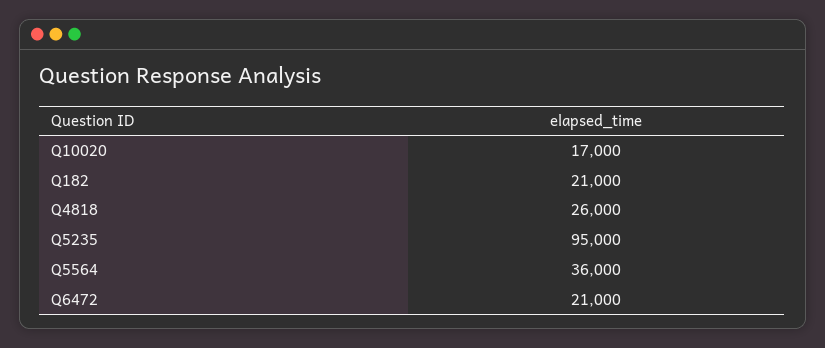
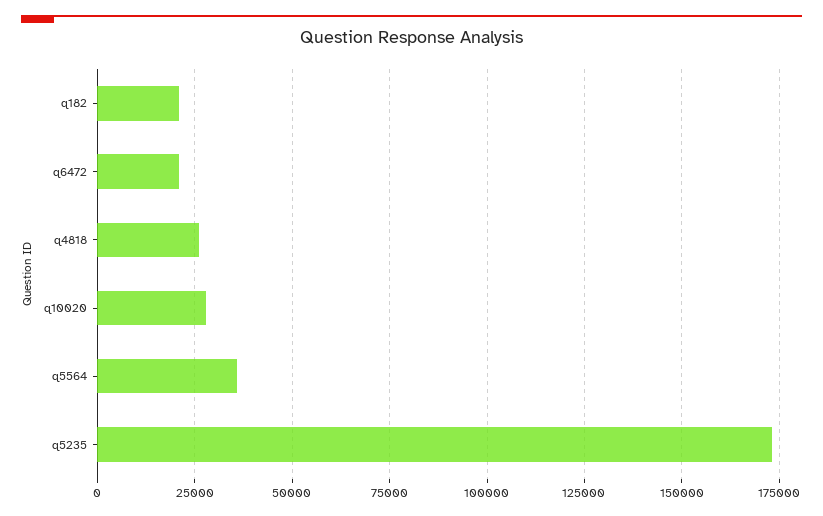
  {
-   "Q10020": 17000,
+   "Q10020": 27500,
    "Q182": 21000,
    "Q4818": 26000,
-   "Q5235": 95000,
+   "Q5235": 172500,
    "Q5564": 36000,
    "Q6472": 21000
  }

